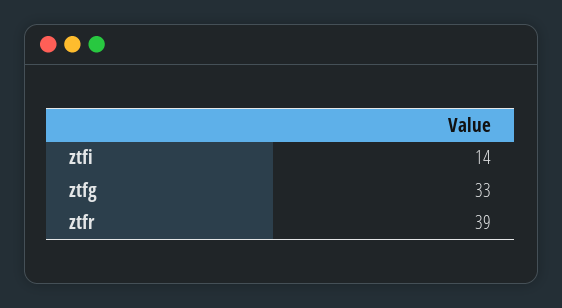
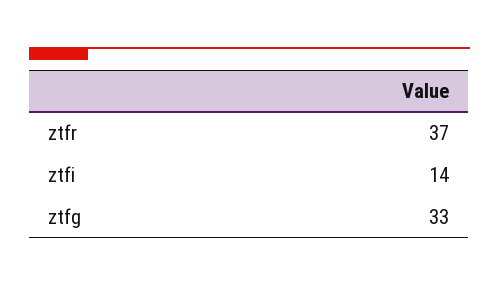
  {
    "ztfi": 14,
    "ztfg": 33,
-   "ztfr": 39
+   "ztfr": 37
  }

